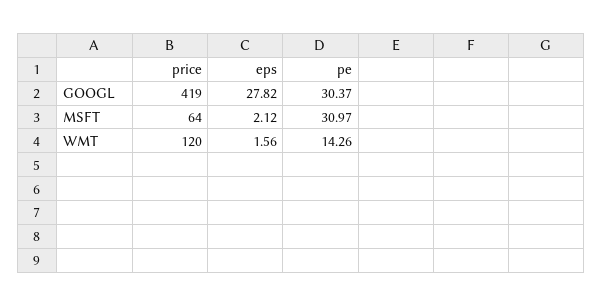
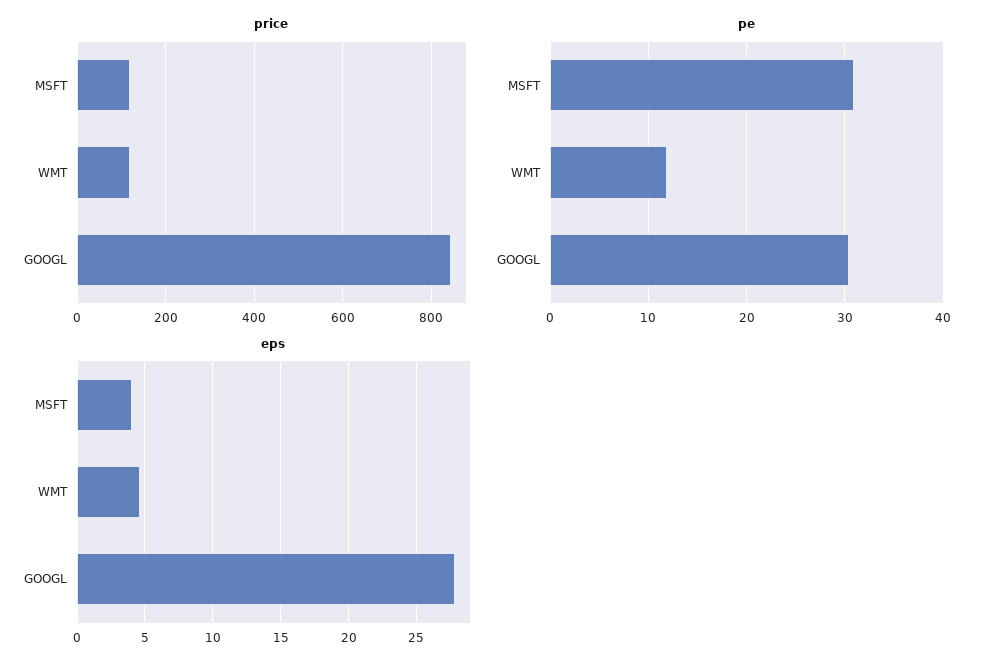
  {
    "price": {
-     "GOOGL": 419,
+     "GOOGL": 840,
-     "MSFT": 64,
+     "MSFT": 120,
      "WMT": 120
    },
    "eps": {
      "GOOGL": 27.82,
-     "MSFT": 2.12,
+     "MSFT": 4,
-     "WMT": 1.56
+     "WMT": 4.5
    },
    "pe": {
      "GOOGL": 30.37,
      "MSFT": 30.97,
-     "WMT": 14.26
+     "WMT": 12
    }
  }

